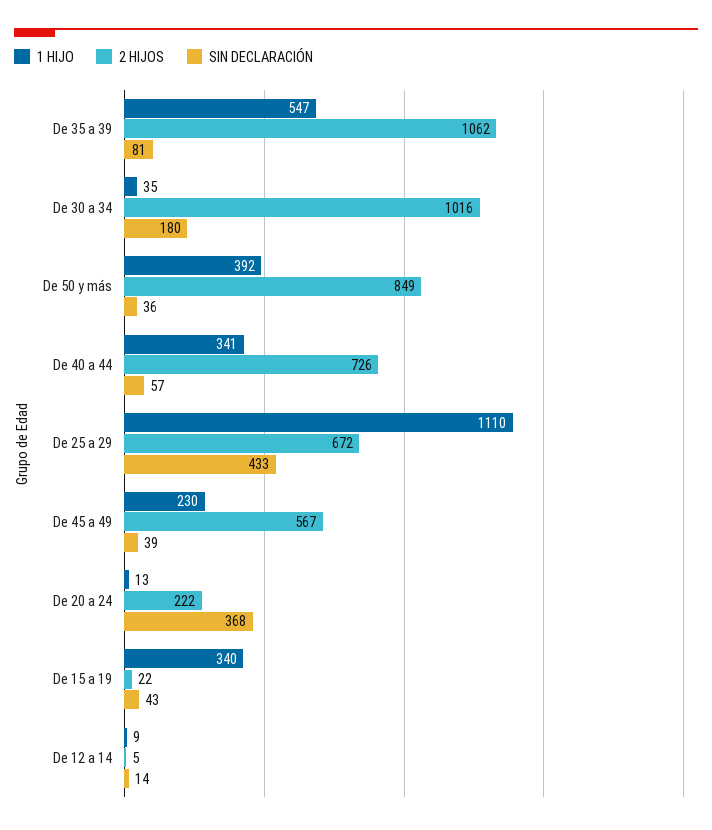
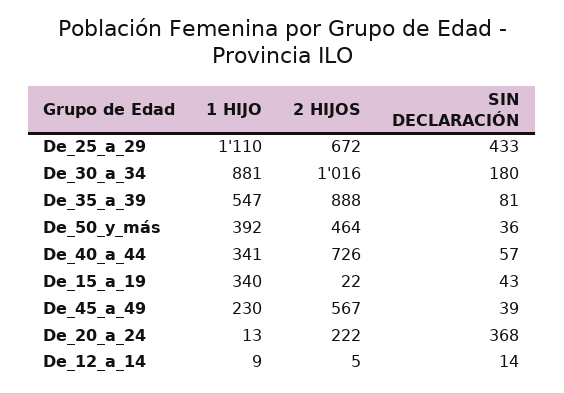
  {
    "1 HIJO": {
      "De 35 a 39": 547,
-     "De 30 a 34": 35,
+     "De 30 a 34": 881,
      "De 50 y más": 392,
      "De 40 a 44": 341,
      "De 25 a 29": 1110,
      "De 45 a 49": 230,
      "De 20 a 24": 13,
      "De 15 a 19": 340,
      "De 12 a 14": 9
    },
    "2 HIJOS": {
-     "De 35 a 39": 1062,
+     "De 35 a 39": 888,
      "De 30 a 34": 1016,
-     "De 50 y más": 849,
+     "De 50 y más": 464,
      "De 40 a 44": 726,
      "De 25 a 29": 672,
      "De 45 a 49": 567,
      "De 20 a 24": 222,
      "De 15 a 19": 22,
      "De 12 a 14": 5
    },
    "SIN DECLARACIÓN": {
      "De 35 a 39": 81,
      "De 30 a 34": 180,
      "De 50 y más": 36,
      "De 40 a 44": 57,
      "De 25 a 29": 433,
      "De 45 a 49": 39,
      "De 20 a 24": 368,
      "De 15 a 19": 43,
      "De 12 a 14": 14
    }
  }

